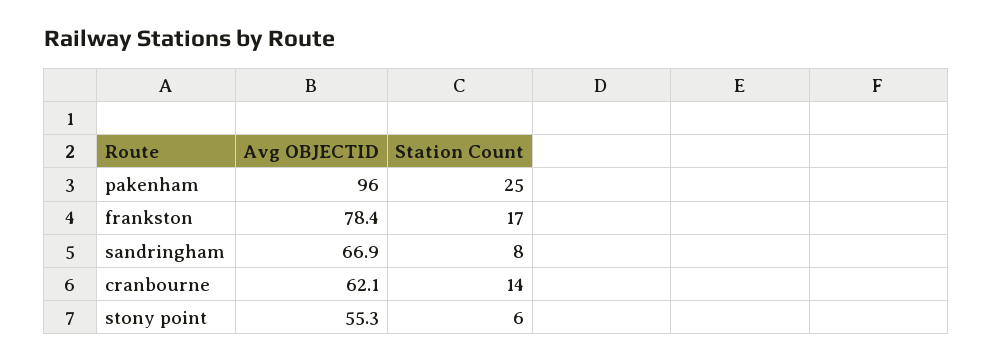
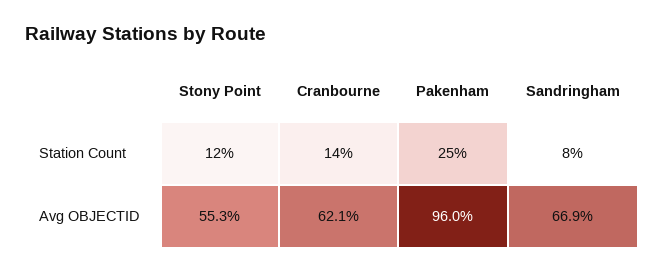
  {
    "Avg OBJECTID": {
      "pakenham": 96,
-     "frankston": 78.4,
      "sandringham": 66.9,
      "cranbourne": 62.1,
      "stony point": 55.3
    },
    "Station Count": {
      "pakenham": 25,
-     "frankston": 17,
      "sandringham": 8,
      "cranbourne": 14,
-     "stony point": 6
+     "stony point": 12
    }
  }

